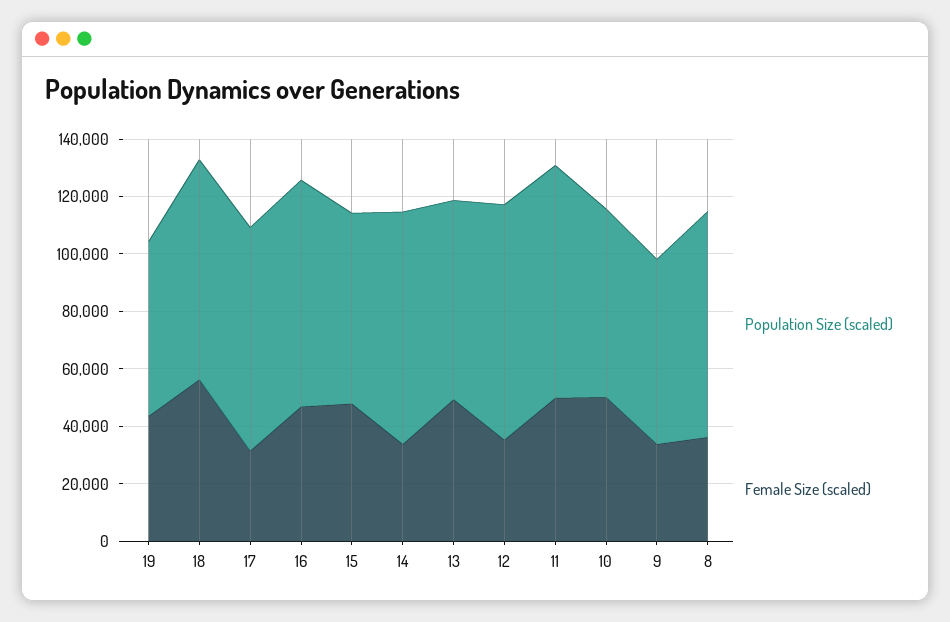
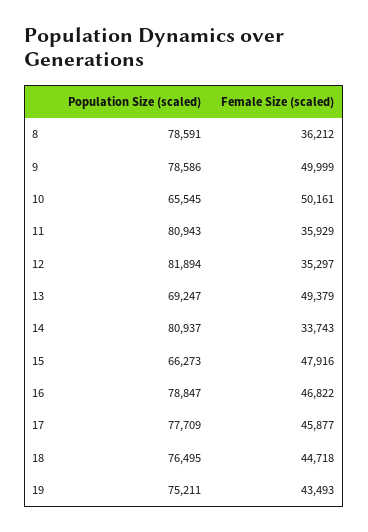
  {
    "Population Size (scaled)": {
-     "19": 60000,
+     "19": 75211,
      "18": 76495,
      "17": 77709,
      "16": 78847,
      "15": 66273,
      "14": 80937,
      "13": 69247,
      "12": 81894,
      "11": 80943,
      "10": 65545,
-     "9": 65000,
+     "9": 78586,
      "8": 78591
    },
    "Female Size (scaled)": {
      "19": 43493,
-     "18": 55000,
+     "18": 44718,
-     "17": 30000,
+     "17": 45877,
      "16": 46822,
      "15": 47916,
      "14": 33743,
      "13": 49379,
      "12": 35297,
-     "11": 50000,
+     "11": 35929,
      "10": 50161,
-     "9": 35000,
+     "9": 49999,
      "8": 36212
    }
  }

